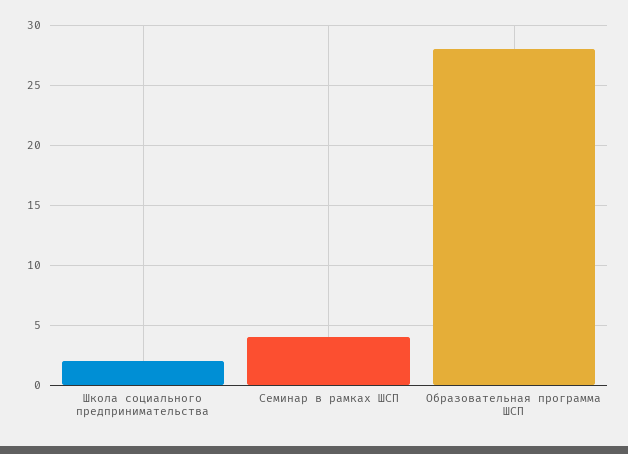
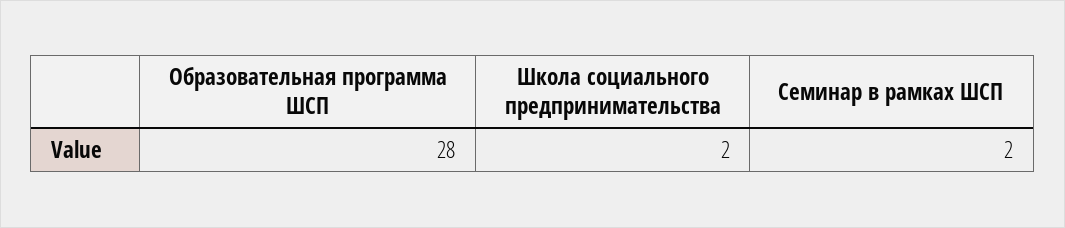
  {
    "Школа социального предпринимательства": 2,
-   "Семинар в рамках ШСП": 4,
+   "Семинар в рамках ШСП": 2,
    "Образовательная программа ШСП": 28
  }

